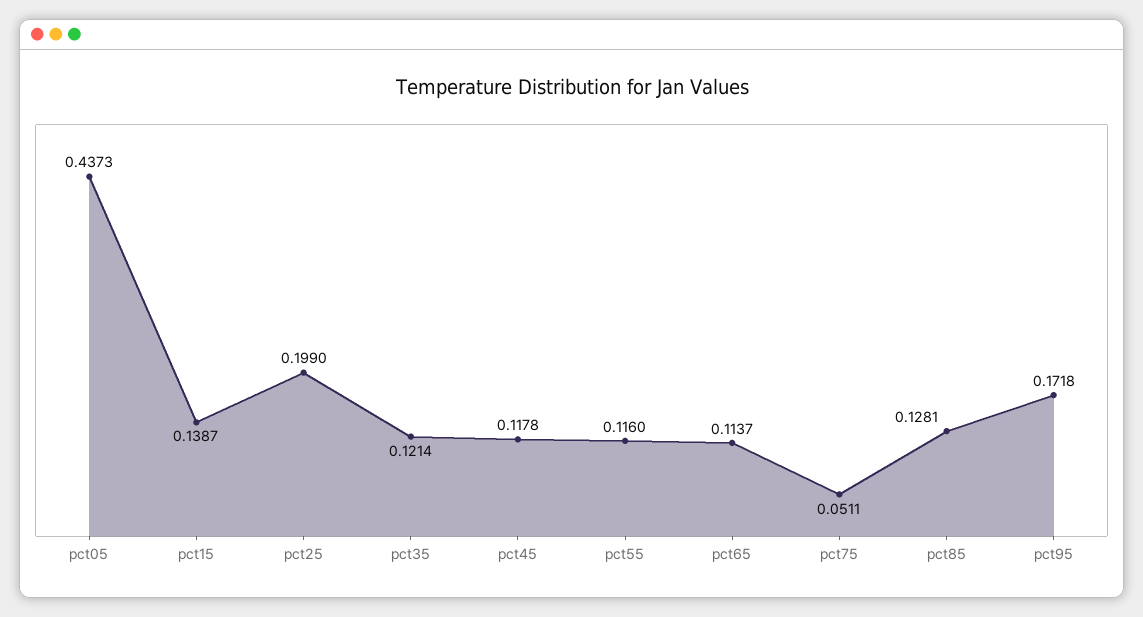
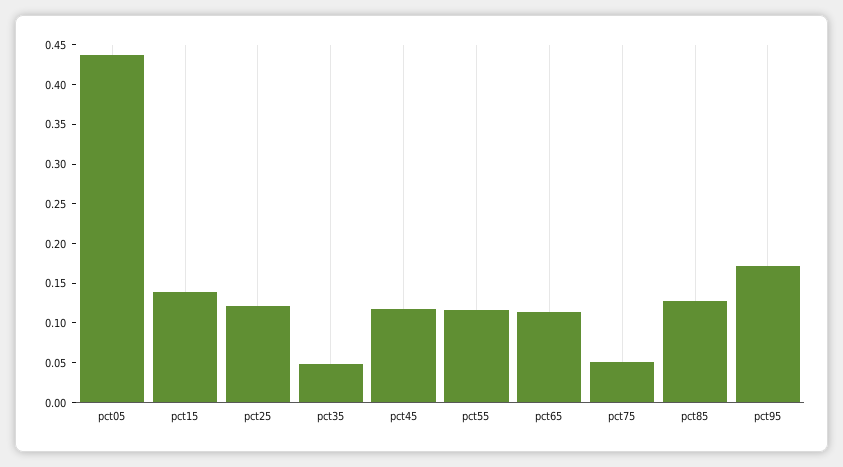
  {
    "pct05": 0.4373,
    "pct15": 0.1387,
-   "pct25": 0.199,
+   "pct25": 0.125,
-   "pct35": 0.1214,
+   "pct35": 0.05,
    "pct45": 0.1178,
    "pct55": 0.116,
    "pct65": 0.1137,
    "pct75": 0.0511,
    "pct85": 0.1281,
    "pct95": 0.1718
  }

